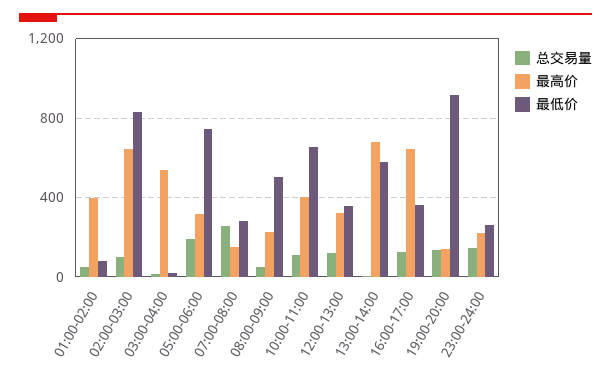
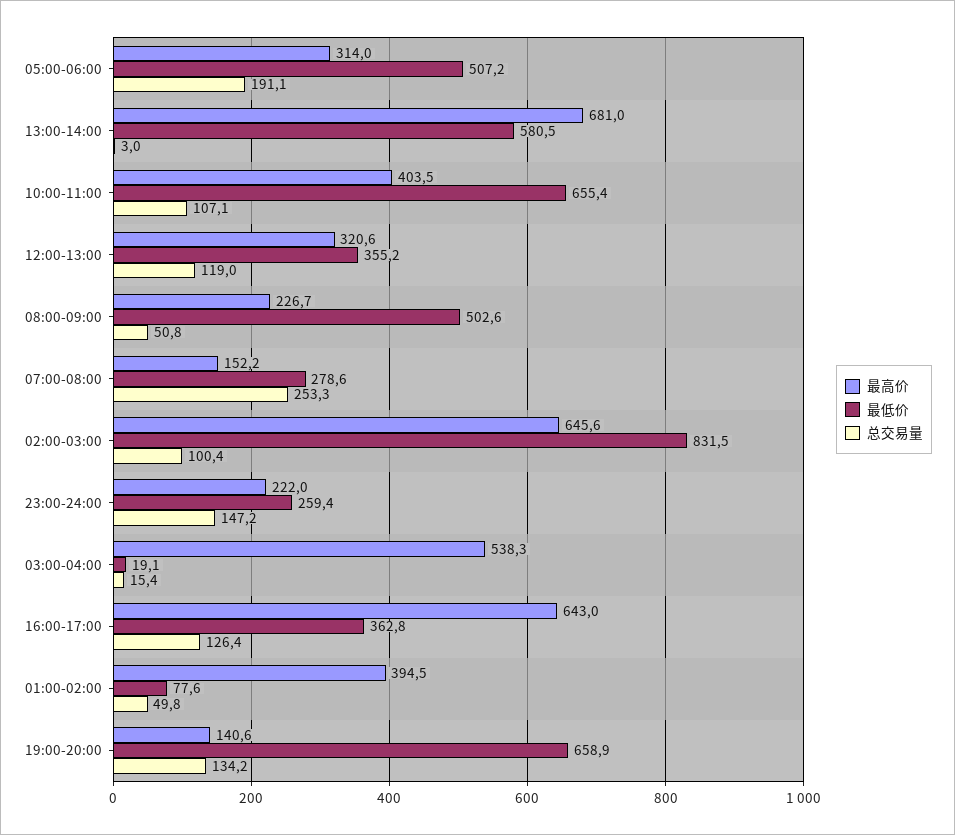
  {
    "总交易量": {
      "01:00-02:00": 49.8,
      "02:00-03:00": 100.4,
      "03:00-04:00": 15.4,
      "05:00-06:00": 191.1,
      "07:00-08:00": 253.3,
      "08:00-09:00": 50.8,
      "10:00-11:00": 107.1,
      "12:00-13:00": 119,
      "13:00-14:00": 3,
      "16:00-17:00": 126.4,
      "19:00-20:00": 134.2,
      "23:00-24:00": 147.2
    },
    "最高价": {
      "01:00-02:00": 394.5,
      "02:00-03:00": 645.6,
      "03:00-04:00": 538.3,
      "05:00-06:00": 314,
      "07:00-08:00": 152.2,
      "08:00-09:00": 226.7,
      "10:00-11:00": 403.5,
      "12:00-13:00": 320.6,
      "13:00-14:00": 681,
      "16:00-17:00": 643,
      "19:00-20:00": 140.6,
      "23:00-24:00": 222
    },
    "最低价": {
      "01:00-02:00": 77.6,
      "02:00-03:00": 831.5,
      "03:00-04:00": 19.1,
-     "05:00-06:00": 750,
+     "05:00-06:00": 507.2,
      "07:00-08:00": 278.6,
      "08:00-09:00": 502.6,
      "10:00-11:00": 655.4,
      "12:00-13:00": 355.2,
      "13:00-14:00": 580.5,
      "16:00-17:00": 362.8,
-     "19:00-20:00": 900,
+     "19:00-20:00": 658.9,
      "23:00-24:00": 259.4
    }
  }

